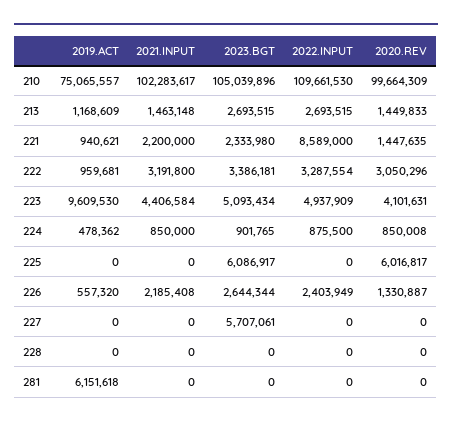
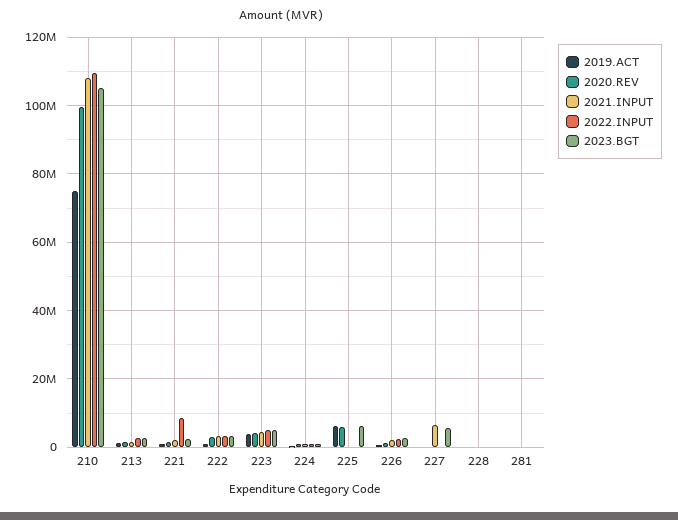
  {
    "2019.ACT": {
      "210": 75065557,
      "213": 1168609,
      "221": 940621,
      "222": 959681,
-     "223": 9609530,
+     "223": 4000000,
      "224": 478362,
-     "225": 0,
+     "225": 6000000,
      "226": 557320,
      "227": 0,
      "228": 0,
-     "281": 6151618
+     "281": 0
    },
    "2021.INPUT": {
-     "210": 102283617,
+     "210": 108000000,
      "213": 1463148,
      "221": 2200000,
      "222": 3191800,
      "223": 4406584,
      "224": 850000,
      "225": 0,
      "226": 2185408,
-     "227": 0,
+     "227": 6000000,
      "228": 0,
      "281": 0
    },
    "2023.BGT": {
      "210": 105039896,
      "213": 2693515,
      "221": 2333980,
      "222": 3386181,
      "223": 5093434,
      "224": 901765,
      "225": 6086917,
      "226": 2644344,
      "227": 5707061,
      "228": 0,
      "281": 0
    },
    "2022.INPUT": {
      "210": 109661530,
      "213": 2693515,
      "221": 8589000,
      "222": 3287554,
      "223": 4937909,
      "224": 875500,
      "225": 0,
      "226": 2403949,
      "227": 0,
      "228": 0,
      "281": 0
    },
    "2020.REV": {
      "210": 99664309,
      "213": 1449833,
      "221": 1447635,
      "222": 3050296,
      "223": 4101631,
      "224": 850008,
      "225": 6016817,
      "226": 1330887,
      "227": 0,
      "228": 0,
      "281": 0
    }
  }

